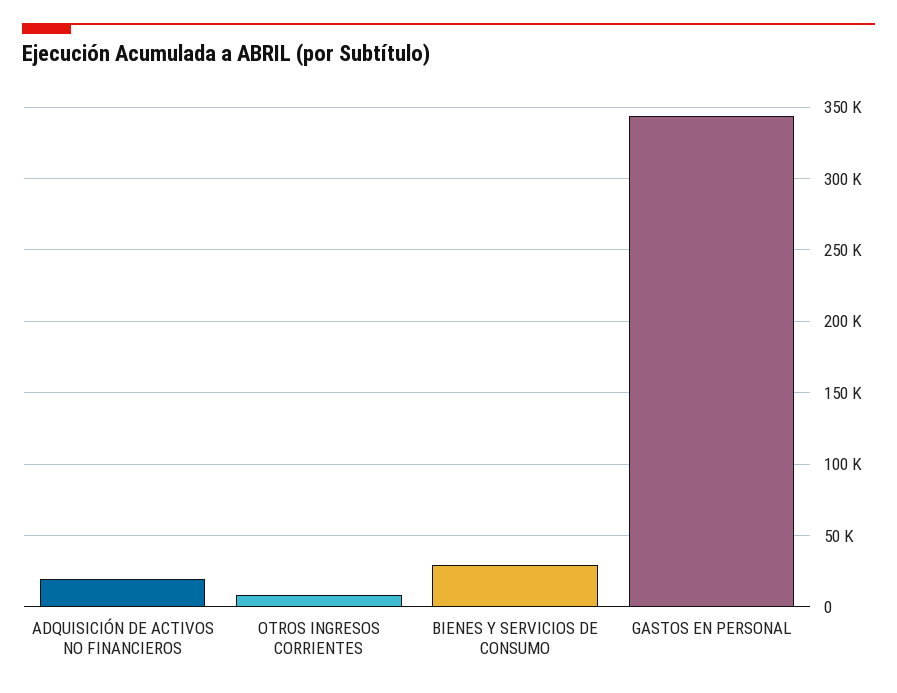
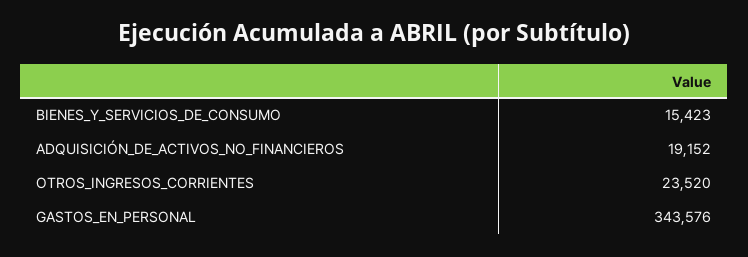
  {
    "ADQUISICIÓN DE ACTIVOS NO FINANCIEROS": 19152,
-   "OTROS INGRESOS CORRIENTES": 10000,
+   "OTROS INGRESOS CORRIENTES": 23520,
-   "BIENES Y SERVICIOS DE CONSUMO": 30000,
+   "BIENES Y SERVICIOS DE CONSUMO": 15423,
    "GASTOS EN PERSONAL": 343576
  }

